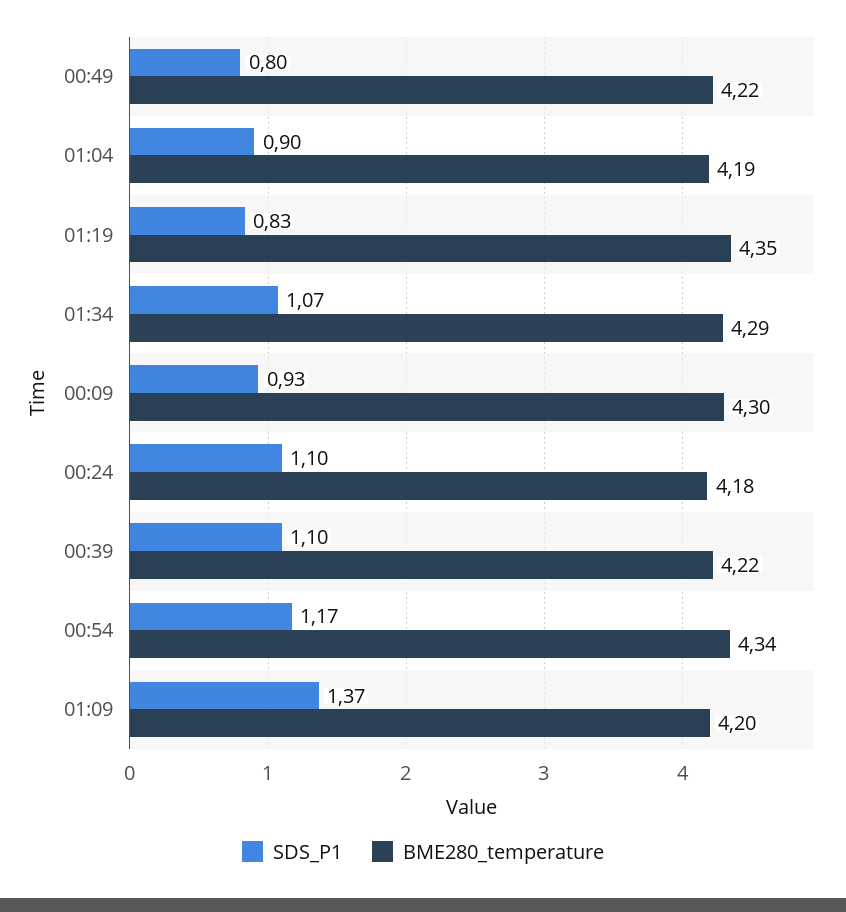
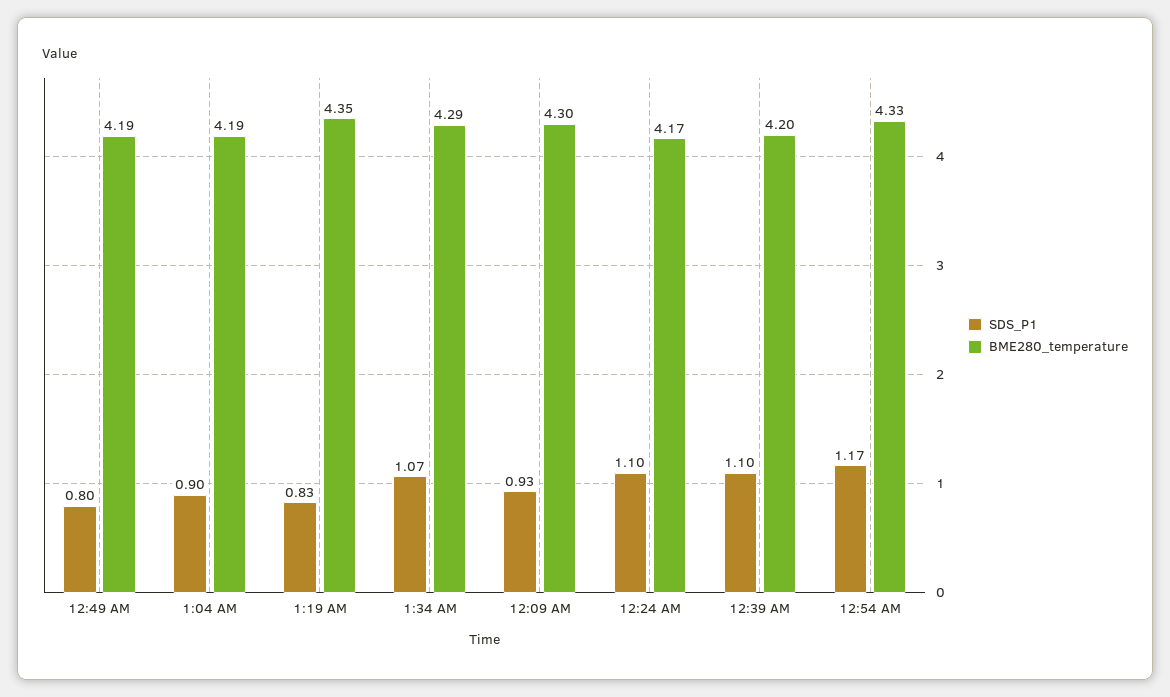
  {
    "SDS_P1": {
      "00:49": 0.8,
      "01:04": 0.9,
      "01:19": 0.83,
      "01:34": 1.07,
      "00:09": 0.93,
      "00:24": 1.1,
      "00:39": 1.1,
-     "00:54": 1.17,
+     "00:54": 1.17
-     "01:09": 1.37
    },
    "BME280_temperature": {
-     "00:49": 4.22,
+     "00:49": 4.19,
      "01:04": 4.19,
      "01:19": 4.35,
      "01:34": 4.29,
      "00:09": 4.3,
-     "00:24": 4.18,
+     "00:24": 4.17,
-     "00:39": 4.22,
+     "00:39": 4.2,
-     "00:54": 4.34,
+     "00:54": 4.33
-     "01:09": 4.2
    }
  }

